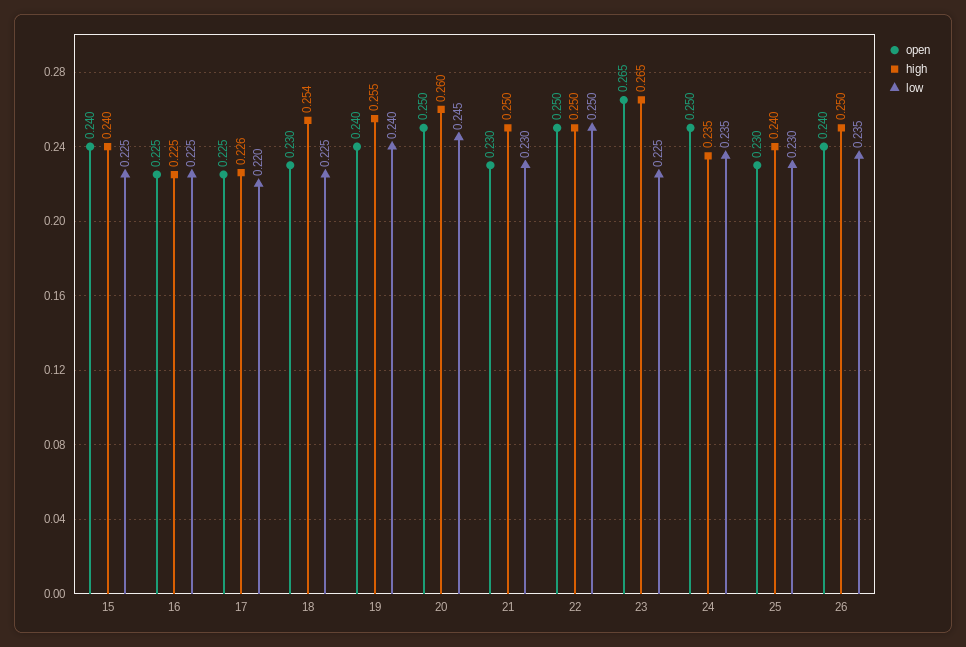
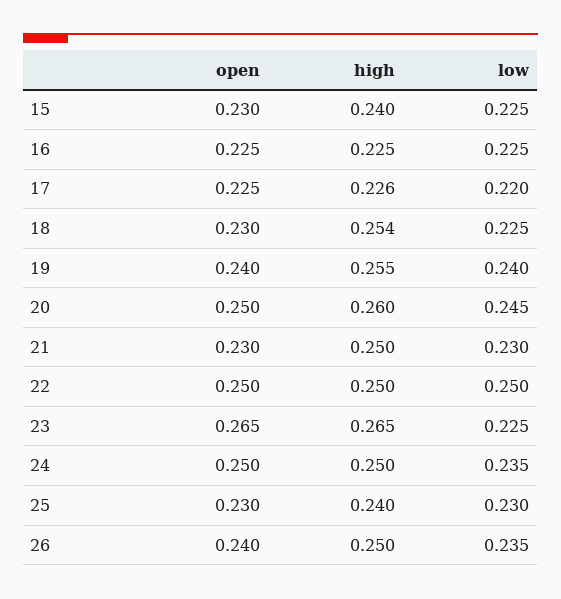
  {
    "open": {
-     "15": 0.24,
+     "15": 0.23,
      "16": 0.225,
      "17": 0.225,
      "18": 0.23,
      "19": 0.24,
      "20": 0.25,
      "21": 0.23,
      "22": 0.25,
      "23": 0.265,
      "24": 0.25,
      "25": 0.23,
      "26": 0.24
    },
    "high": {
      "15": 0.24,
      "16": 0.225,
      "17": 0.226,
      "18": 0.254,
      "19": 0.255,
      "20": 0.26,
      "21": 0.25,
      "22": 0.25,
      "23": 0.265,
-     "24": 0.235,
+     "24": 0.25,
      "25": 0.24,
      "26": 0.25
    },
    "low": {
      "15": 0.225,
      "16": 0.225,
      "17": 0.22,
      "18": 0.225,
      "19": 0.24,
      "20": 0.245,
      "21": 0.23,
      "22": 0.25,
      "23": 0.225,
      "24": 0.235,
      "25": 0.23,
      "26": 0.235
    }
  }

